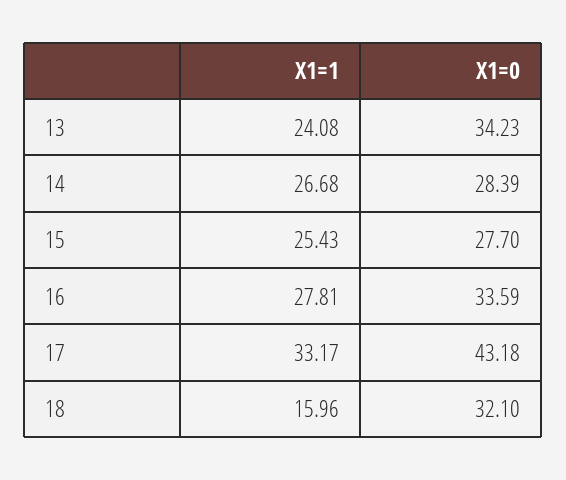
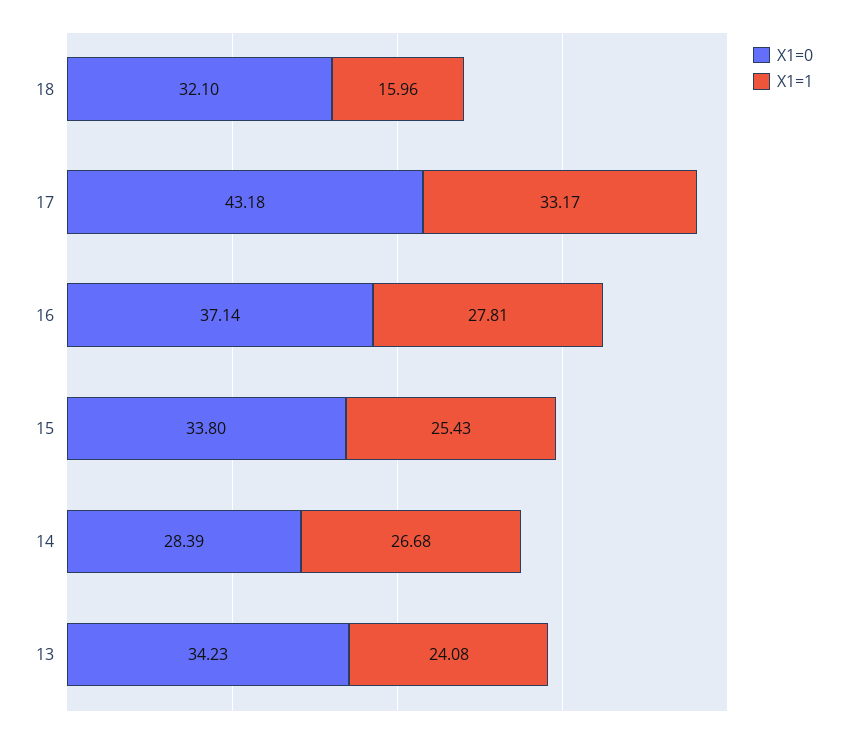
  {
    "X1=1": {
      "13": 24.08,
      "14": 26.68,
      "15": 25.43,
      "16": 27.81,
      "17": 33.17,
      "18": 15.96
    },
    "X1=0": {
      "13": 34.23,
      "14": 28.39,
-     "15": 27.7,
+     "15": 33.8,
-     "16": 33.59,
+     "16": 37.14,
      "17": 43.18,
      "18": 32.1
    }
  }

